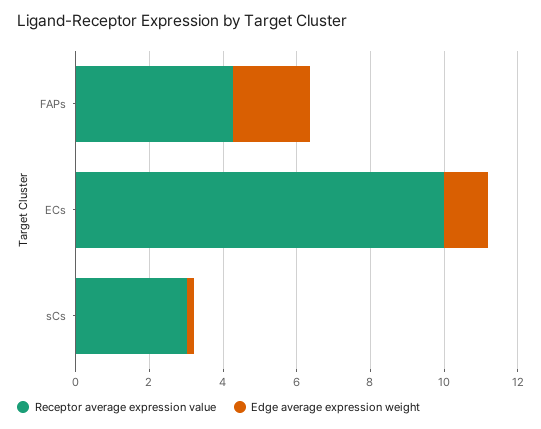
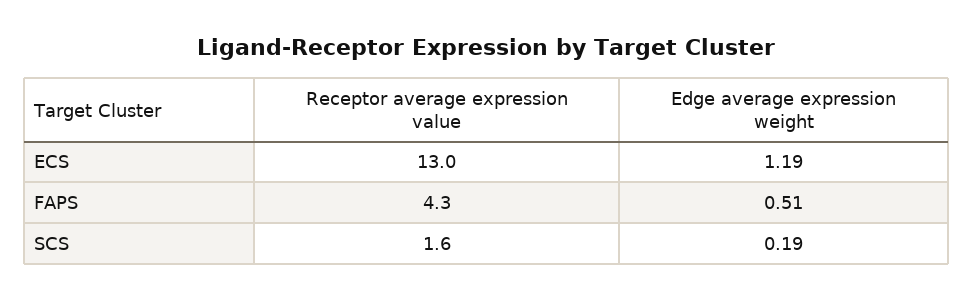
  {
    "Receptor average expression value": {
      "FAPs": 4.3,
-     "ECs": 10,
+     "ECs": 13,
-     "sCs": 3
+     "sCs": 1.6
    },
    "Edge average expression weight": {
-     "FAPs": 2,
+     "FAPs": 0.51,
      "ECs": 1.19,
      "sCs": 0.19
    }
  }

